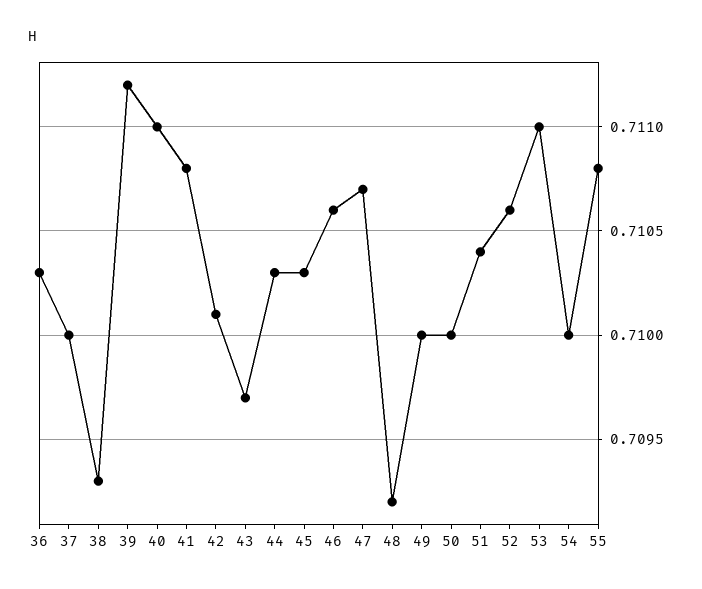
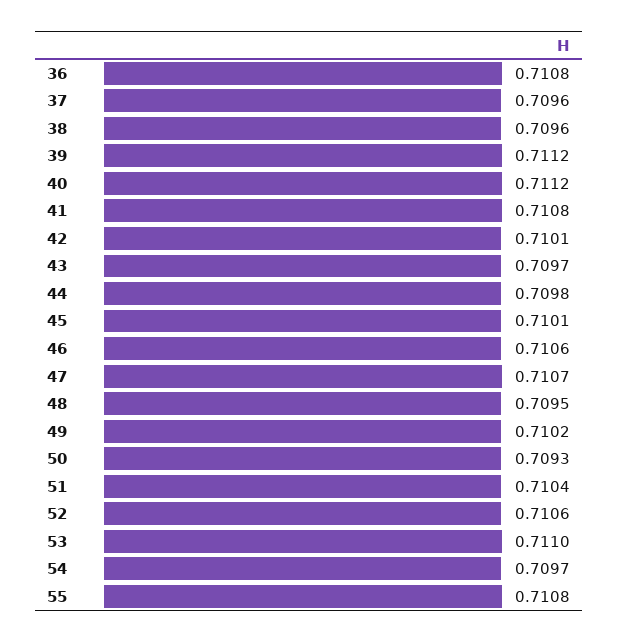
  {
-   "36": 0.7103,
+   "36": 0.7108,
-   "37": 0.71,
+   "37": 0.7096,
-   "38": 0.7093,
+   "38": 0.7096,
    "39": 0.7112,
-   "40": 0.711,
+   "40": 0.7112,
    "41": 0.7108,
    "42": 0.7101,
    "43": 0.7097,
-   "44": 0.7103,
+   "44": 0.7098,
-   "45": 0.7103,
+   "45": 0.7101,
    "46": 0.7106,
    "47": 0.7107,
-   "48": 0.7092,
+   "48": 0.7095,
-   "49": 0.71,
+   "49": 0.7102,
-   "50": 0.71,
+   "50": 0.7093,
    "51": 0.7104,
    "52": 0.7106,
    "53": 0.711,
-   "54": 0.71,
+   "54": 0.7097,
    "55": 0.7108
  }

